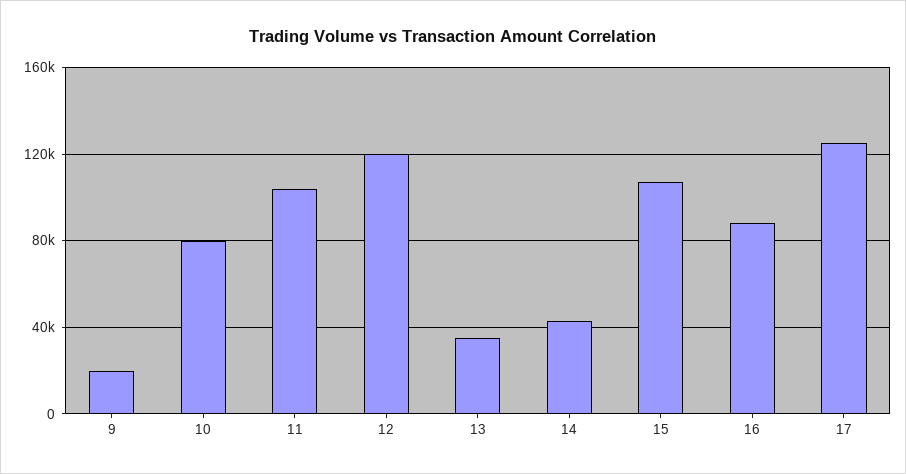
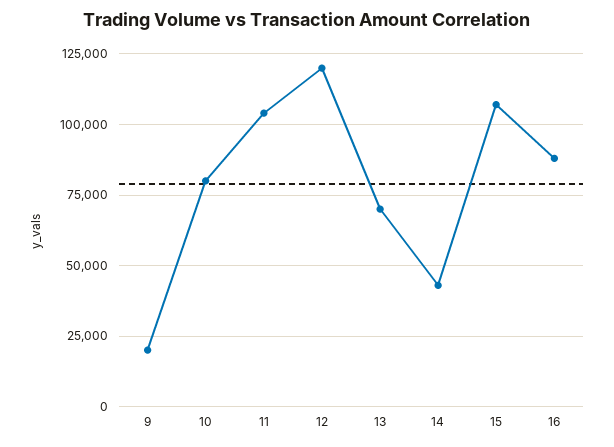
  {
    "9": 20000,
    "10": 80000,
    "11": 105000,
    "12": 120000,
-   "13": 35000,
+   "13": 70000,
    "14": 42500,
    "15": 107500,
-   "16": 87500,
+   "16": 87500
-   "17": 125000
  }

